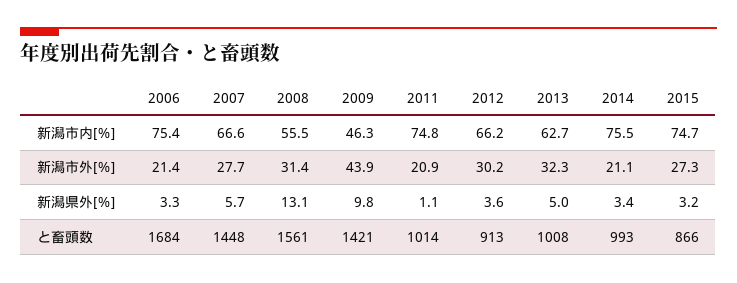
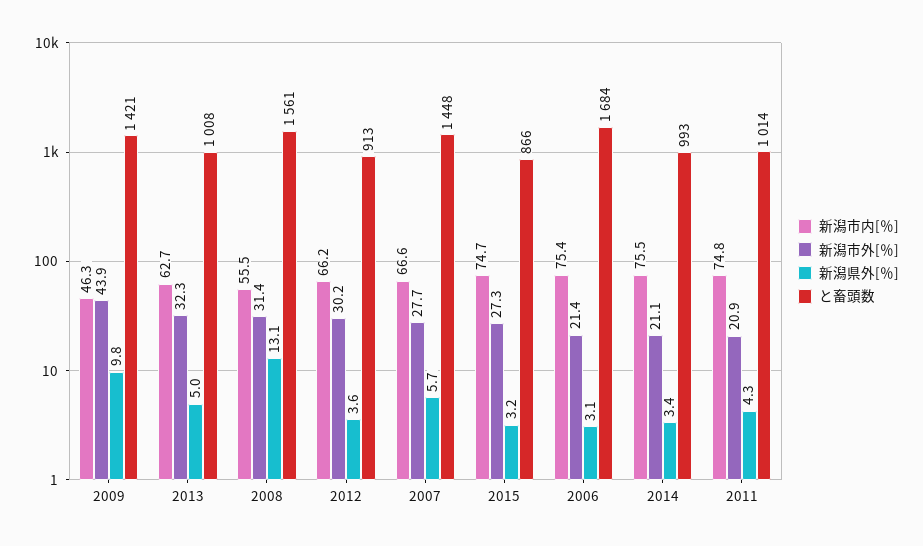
  {
    "新潟市内[％]": {
      "2006": 75.4,
      "2007": 66.6,
      "2008": 55.5,
      "2009": 46.3,
      "2011": 74.8,
      "2012": 66.2,
      "2013": 62.7,
      "2014": 75.5,
      "2015": 74.7
    },
    "新潟市外[％]": {
      "2006": 21.4,
      "2007": 27.7,
      "2008": 31.4,
      "2009": 43.9,
      "2011": 20.9,
      "2012": 30.2,
      "2013": 32.3,
      "2014": 21.1,
      "2015": 27.3
    },
    "新潟県外[％]": {
-     "2006": 3.3,
+     "2006": 3.1,
      "2007": 5.7,
      "2008": 13.1,
      "2009": 9.8,
-     "2011": 1.1,
+     "2011": 4.3,
      "2012": 3.6,
      "2013": 5,
      "2014": 3.4,
      "2015": 3.2
    },
    "と畜頭数": {
      "2006": 1684,
      "2007": 1448,
      "2008": 1561,
      "2009": 1421,
      "2011": 1014,
      "2012": 913,
      "2013": 1008,
      "2014": 993,
      "2015": 866
    }
  }

